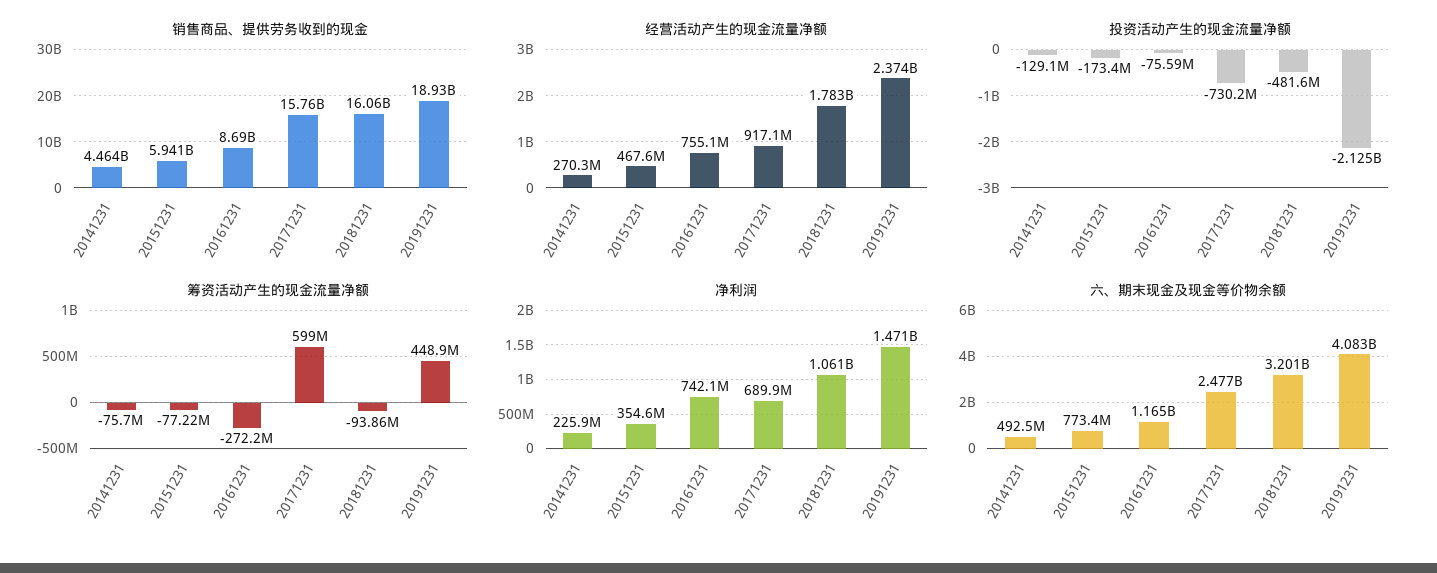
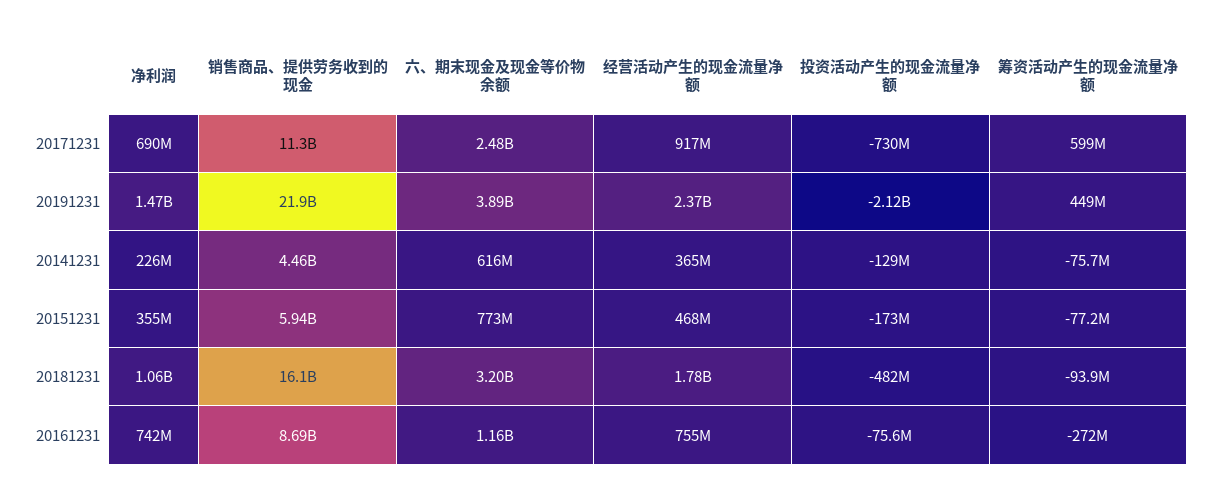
  {
    "销售商品、提供劳务收到的现金": {
      "20141231": 4464000000,
      "20151231": 5941000000,
      "20161231": 8690000000,
-     "20171231": 15760000000,
+     "20171231": 11300000000,
      "20181231": 16060000000,
-     "20191231": 18930000000
+     "20191231": 21900000000
    },
    "经营活动产生的现金流量净额": {
-     "20141231": 270300000,
+     "20141231": 365000000,
      "20151231": 467600000,
      "20161231": 755100000,
      "20171231": 917100000,
      "20181231": 1783000000,
      "20191231": 2374000000
    },
    "投资活动产生的现金流量净额": {
      "20141231": -129100000,
      "20151231": -173400000,
      "20161231": -75590000,
      "20171231": -730200000,
      "20181231": -481600000,
      "20191231": -2125000000
    },
    "筹资活动产生的现金流量净额": {
      "20141231": -75700000,
      "20151231": -77220000,
      "20161231": -272200000,
      "20171231": 599000000,
      "20181231": -93860000,
      "20191231": 448900000
    },
    "净利润": {
      "20141231": 225900000,
      "20151231": 354600000,
      "20161231": 742100000,
      "20171231": 689900000,
      "20181231": 1061000000,
      "20191231": 1471000000
    },
    "六、期末现金及现金等价物余额": {
-     "20141231": 492500000,
+     "20141231": 616000000,
      "20151231": 773400000,
      "20161231": 1165000000,
      "20171231": 2477000000,
      "20181231": 3201000000,
-     "20191231": 4083000000
+     "20191231": 3890000000
    }
  }

